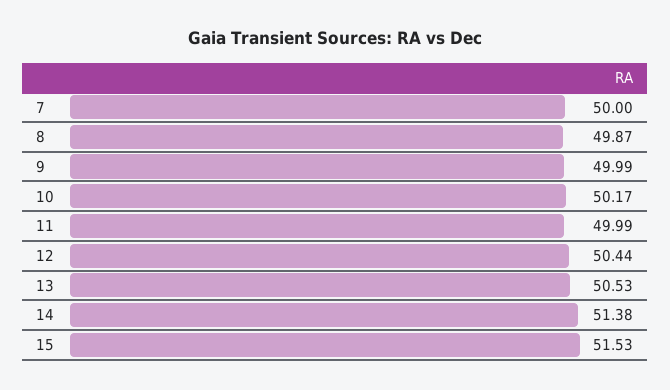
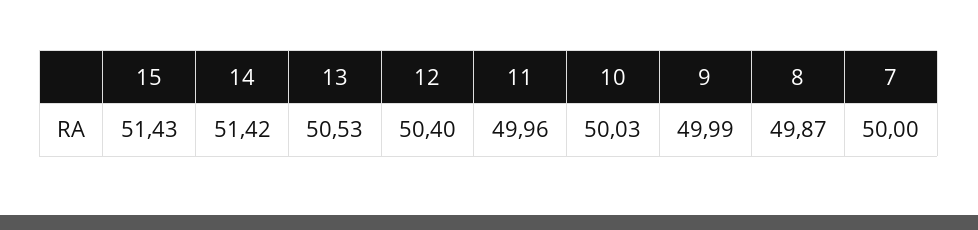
  {
    "7": 50,
    "8": 49.87,
    "9": 49.99,
-   "10": 50.17,
+   "10": 50.03,
-   "11": 49.99,
+   "11": 49.96,
-   "12": 50.44,
+   "12": 50.4,
    "13": 50.53,
-   "14": 51.38,
+   "14": 51.42,
-   "15": 51.53
+   "15": 51.43
  }

